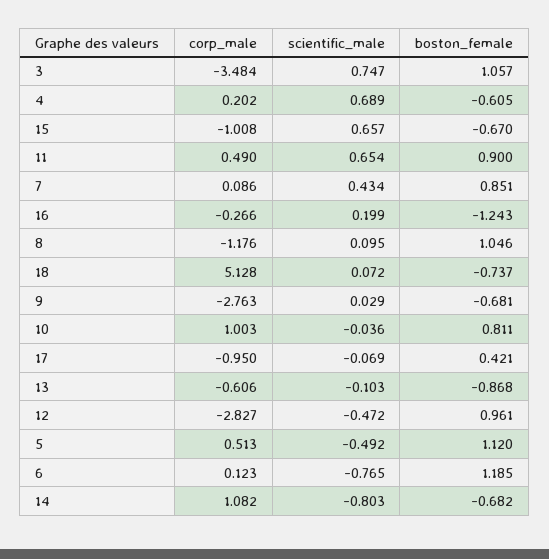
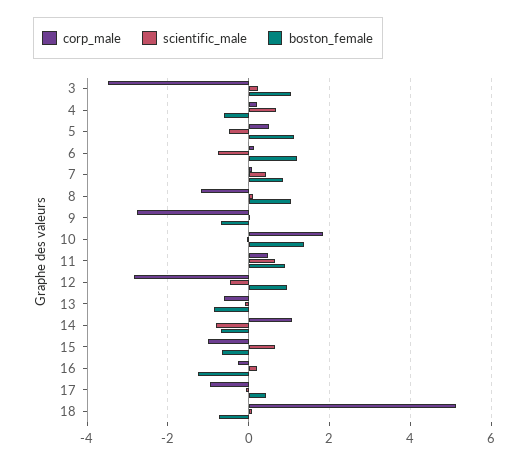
  {
    "corp_male": {
      "3": -3.484,
      "4": 0.202,
      "15": -1.008,
      "11": 0.49,
      "7": 0.086,
      "16": -0.266,
      "8": -1.176,
      "18": 5.128,
      "9": -2.763,
-     "10": 1.003,
+     "10": 1.8,
      "17": -0.95,
      "13": -0.606,
      "12": -2.827,
      "5": 0.513,
      "6": 0.123,
      "14": 1.082
    },
    "scientific_male": {
-     "3": 0.747,
+     "3": 0.2,
      "4": 0.689,
      "15": 0.657,
      "11": 0.654,
      "7": 0.434,
      "16": 0.199,
      "8": 0.095,
      "18": 0.072,
      "9": 0.029,
      "10": -0.036,
      "17": -0.069,
      "13": -0.103,
      "12": -0.472,
      "5": -0.492,
      "6": -0.765,
      "14": -0.803
    },
    "boston_female": {
      "3": 1.057,
      "4": -0.605,
      "15": -0.67,
      "11": 0.9,
      "7": 0.851,
      "16": -1.243,
      "8": 1.046,
      "18": -0.737,
      "9": -0.681,
-     "10": 0.811,
+     "10": 1.4,
      "17": 0.421,
      "13": -0.868,
      "12": 0.961,
      "5": 1.12,
      "6": 1.185,
      "14": -0.682
    }
  }

